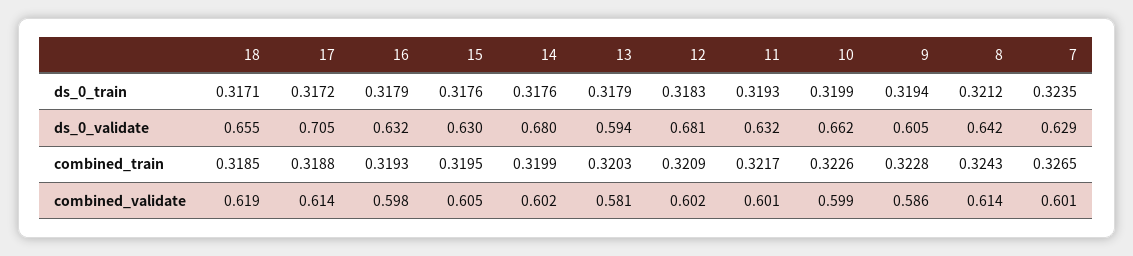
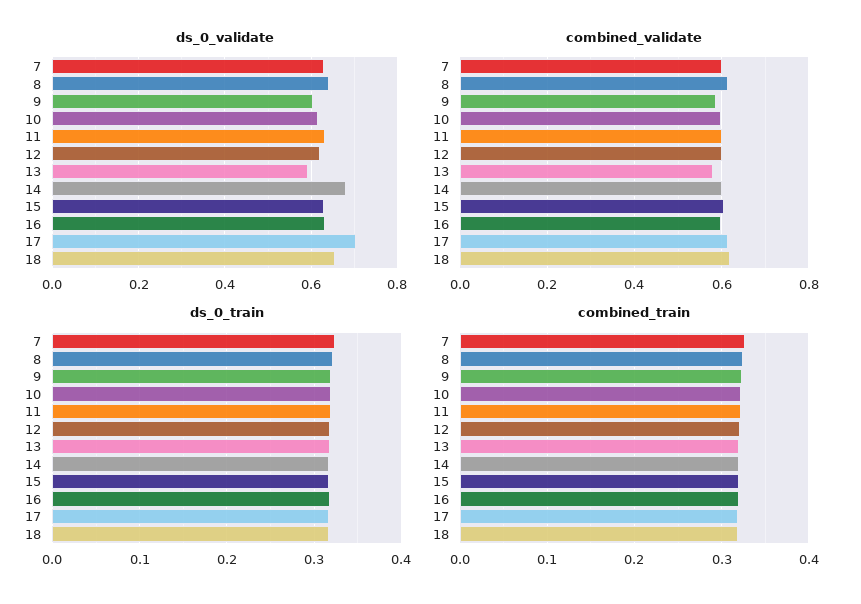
  {
    "ds_0_train": {
      "18": 0.3171,
      "17": 0.3172,
      "16": 0.3179,
      "15": 0.3176,
      "14": 0.3176,
      "13": 0.3179,
      "12": 0.3183,
      "11": 0.3193,
      "10": 0.3199,
      "9": 0.3194,
      "8": 0.3212,
      "7": 0.3235
    },
    "ds_0_validate": {
      "18": 0.655,
      "17": 0.705,
      "16": 0.632,
      "15": 0.63,
      "14": 0.68,
      "13": 0.594,
-     "12": 0.681,
+     "12": 0.62,
      "11": 0.632,
-     "10": 0.662,
+     "10": 0.62,
      "9": 0.605,
      "8": 0.642,
      "7": 0.629
    },
    "combined_train": {
      "18": 0.3185,
      "17": 0.3188,
      "16": 0.3193,
      "15": 0.3195,
      "14": 0.3199,
      "13": 0.3203,
      "12": 0.3209,
      "11": 0.3217,
      "10": 0.3226,
      "9": 0.3228,
      "8": 0.3243,
      "7": 0.3265
    },
    "combined_validate": {
      "18": 0.619,
      "17": 0.614,
      "16": 0.598,
      "15": 0.605,
      "14": 0.602,
      "13": 0.581,
      "12": 0.602,
      "11": 0.601,
      "10": 0.599,
      "9": 0.586,
      "8": 0.614,
      "7": 0.601
    }
  }

